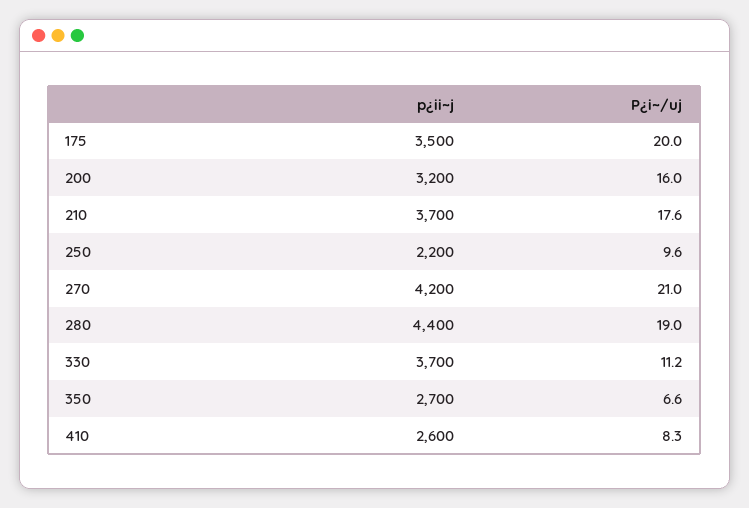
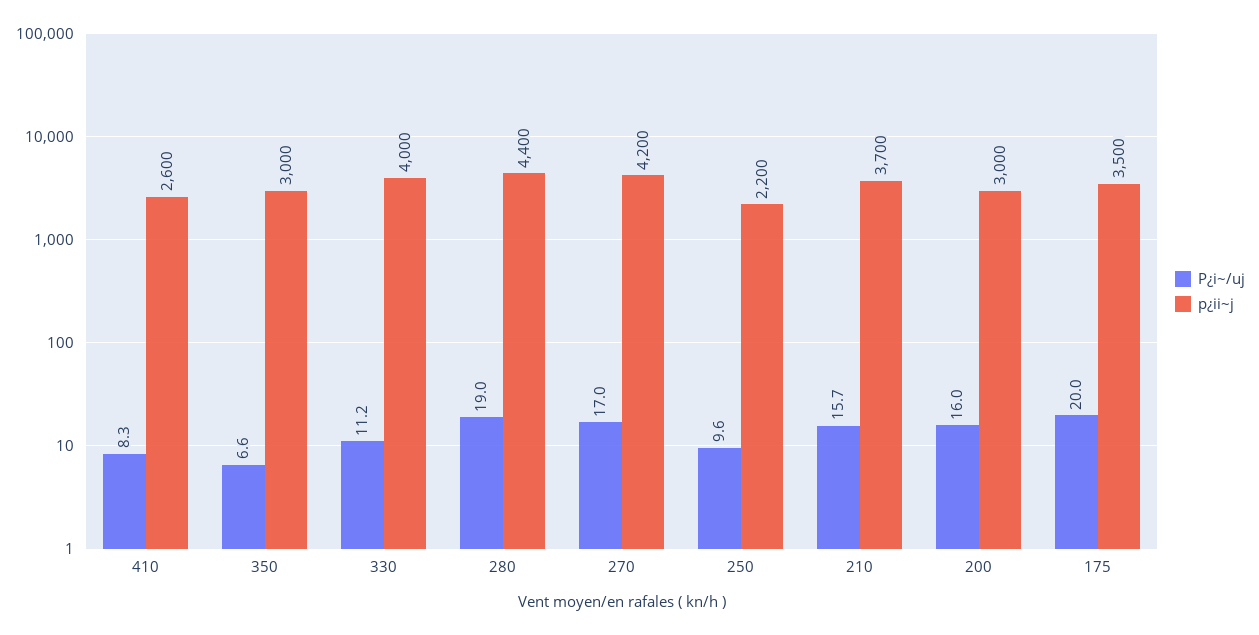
  {
    "p¿ii~j": {
      "175": 3500,
-     "200": 3200,
+     "200": 3000,
      "210": 3700,
      "250": 2200,
      "270": 4200,
      "280": 4400,
-     "330": 3700,
+     "330": 4000,
-     "350": 2700,
+     "350": 3000,
      "410": 2600
    },
    "P¿i~/uj": {
      "175": 20,
      "200": 16,
-     "210": 17.6,
+     "210": 15.7,
      "250": 9.6,
-     "270": 21,
+     "270": 17,
      "280": 19,
      "330": 11.2,
      "350": 6.6,
      "410": 8.3
    }
  }

